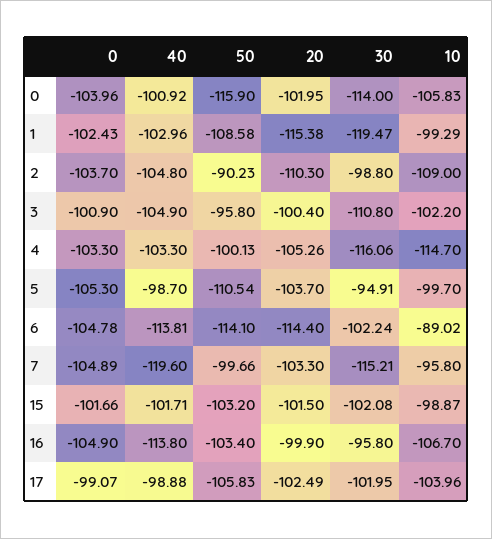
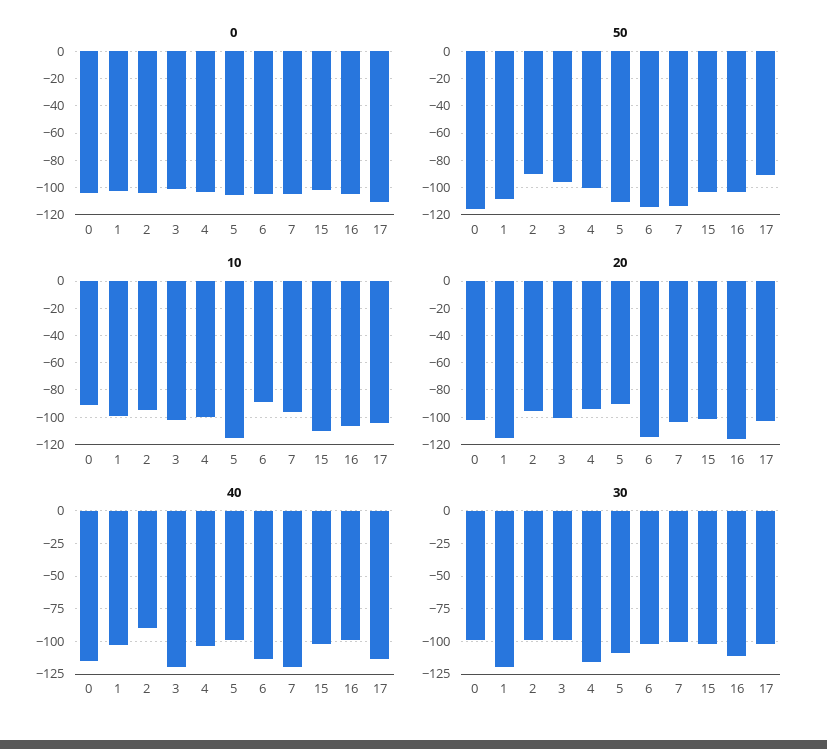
  {
    "0": {
      "0": -103.96,
      "1": -102.43,
      "2": -103.7,
      "3": -100.9,
      "4": -103.3,
      "5": -105.3,
      "6": -104.78,
      "7": -104.89,
      "15": -101.66,
      "16": -104.9,
-     "17": -99.07
+     "17": -110
    },
    "40": {
-     "0": -100.92,
+     "0": -115,
      "1": -102.96,
-     "2": -104.8,
+     "2": -90,
-     "3": -104.9,
+     "3": -120,
      "4": -103.3,
      "5": -98.7,
      "6": -113.81,
      "7": -119.6,
      "15": -101.71,
-     "16": -113.8,
+     "16": -100,
-     "17": -98.88
+     "17": -115
    },
    "50": {
      "0": -115.9,
      "1": -108.58,
      "2": -90.23,
      "3": -95.8,
      "4": -100.13,
      "5": -110.54,
      "6": -114.1,
-     "7": -99.66,
+     "7": -115,
      "15": -103.2,
      "16": -103.4,
-     "17": -105.83
+     "17": -90
    },
    "20": {
      "0": -101.95,
      "1": -115.38,
-     "2": -110.3,
+     "2": -95,
      "3": -100.4,
-     "4": -105.26,
+     "4": -95,
-     "5": -103.7,
+     "5": -90,
      "6": -114.4,
      "7": -103.3,
      "15": -101.5,
-     "16": -99.9,
+     "16": -115,
      "17": -102.49
    },
    "30": {
-     "0": -114,
+     "0": -100,
      "1": -119.47,
      "2": -98.8,
-     "3": -110.8,
+     "3": -100,
      "4": -116.06,
-     "5": -94.91,
+     "5": -110,
      "6": -102.24,
-     "7": -115.21,
+     "7": -100,
      "15": -102.08,
-     "16": -95.8,
+     "16": -110,
      "17": -101.95
    },
    "10": {
-     "0": -105.83,
+     "0": -90,
      "1": -99.29,
-     "2": -109,
+     "2": -95,
      "3": -102.2,
-     "4": -114.7,
+     "4": -100,
-     "5": -99.7,
+     "5": -115,
      "6": -89.02,
      "7": -95.8,
-     "15": -98.87,
+     "15": -110,
      "16": -106.7,
      "17": -103.96
    }
  }

